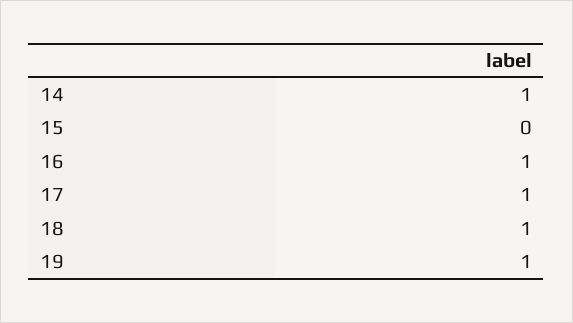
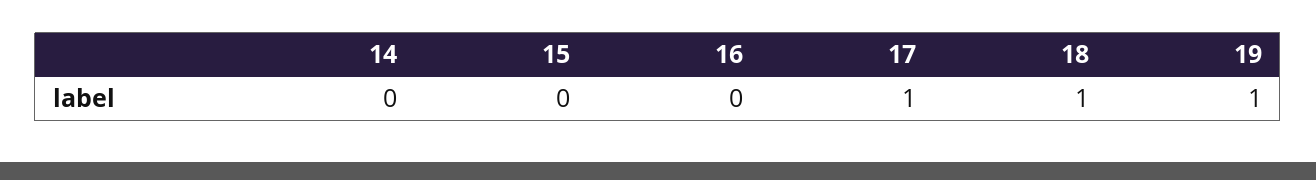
  {
-   "14": 1,
+   "14": 0,
    "15": 0,
-   "16": 1,
+   "16": 0,
    "17": 1,
    "18": 1,
    "19": 1
  }

